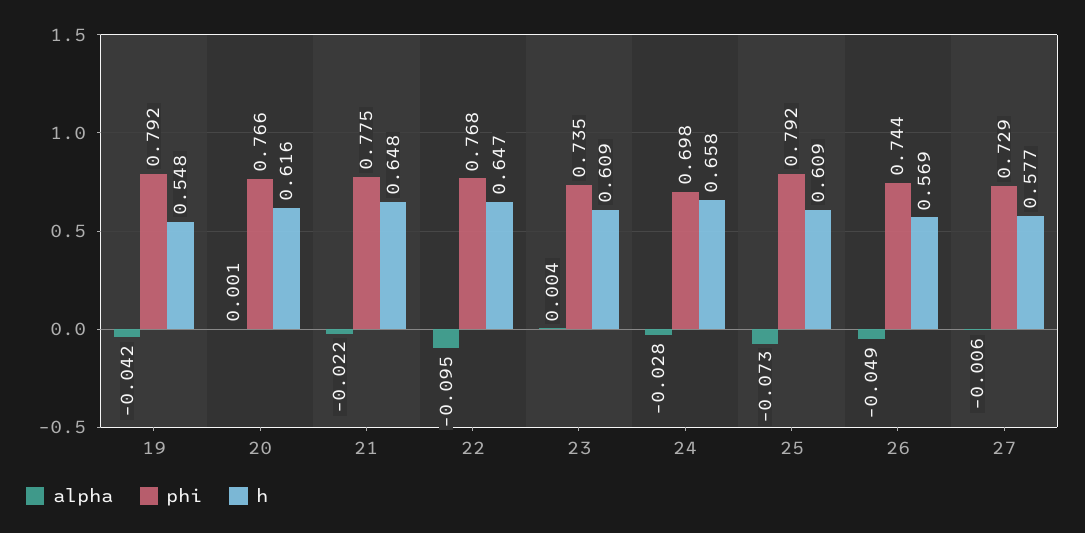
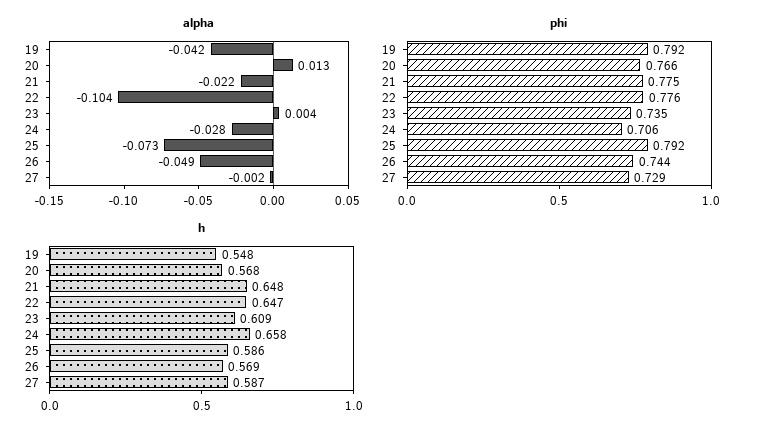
  {
    "alpha": {
      "19": -0.042,
-     "20": 0.001,
+     "20": 0.013,
      "21": -0.022,
-     "22": -0.095,
+     "22": -0.104,
      "23": 0.004,
      "24": -0.028,
      "25": -0.073,
      "26": -0.049,
-     "27": -0.006
+     "27": -0.002
    },
    "phi": {
      "19": 0.792,
      "20": 0.766,
      "21": 0.775,
-     "22": 0.768,
+     "22": 0.776,
      "23": 0.735,
-     "24": 0.698,
+     "24": 0.706,
      "25": 0.792,
      "26": 0.744,
      "27": 0.729
    },
    "h": {
      "19": 0.548,
-     "20": 0.616,
+     "20": 0.568,
      "21": 0.648,
      "22": 0.647,
      "23": 0.609,
      "24": 0.658,
-     "25": 0.609,
+     "25": 0.586,
      "26": 0.569,
-     "27": 0.577
+     "27": 0.587
    }
  }

